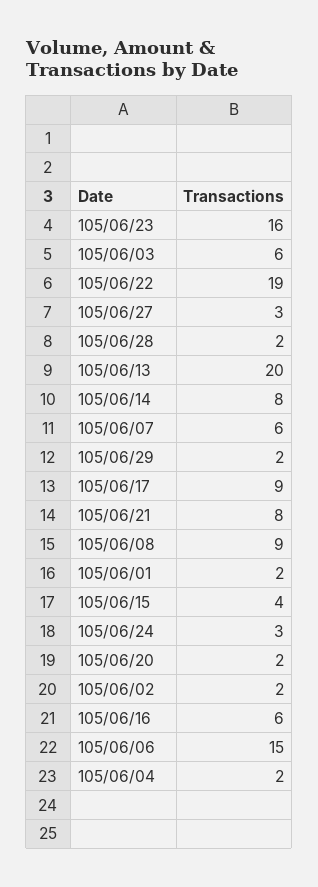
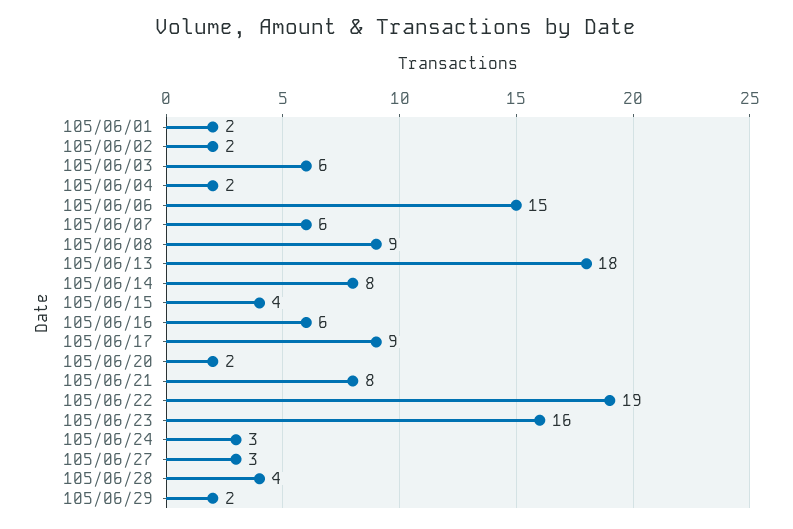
  {
    "105/06/23": 16,
    "105/06/03": 6,
    "105/06/22": 19,
    "105/06/27": 3,
-   "105/06/28": 2,
+   "105/06/28": 4,
-   "105/06/13": 20,
+   "105/06/13": 18,
    "105/06/14": 8,
    "105/06/07": 6,
    "105/06/29": 2,
    "105/06/17": 9,
    "105/06/21": 8,
    "105/06/08": 9,
    "105/06/01": 2,
    "105/06/15": 4,
    "105/06/24": 3,
    "105/06/20": 2,
    "105/06/02": 2,
    "105/06/16": 6,
    "105/06/06": 15,
    "105/06/04": 2
  }

